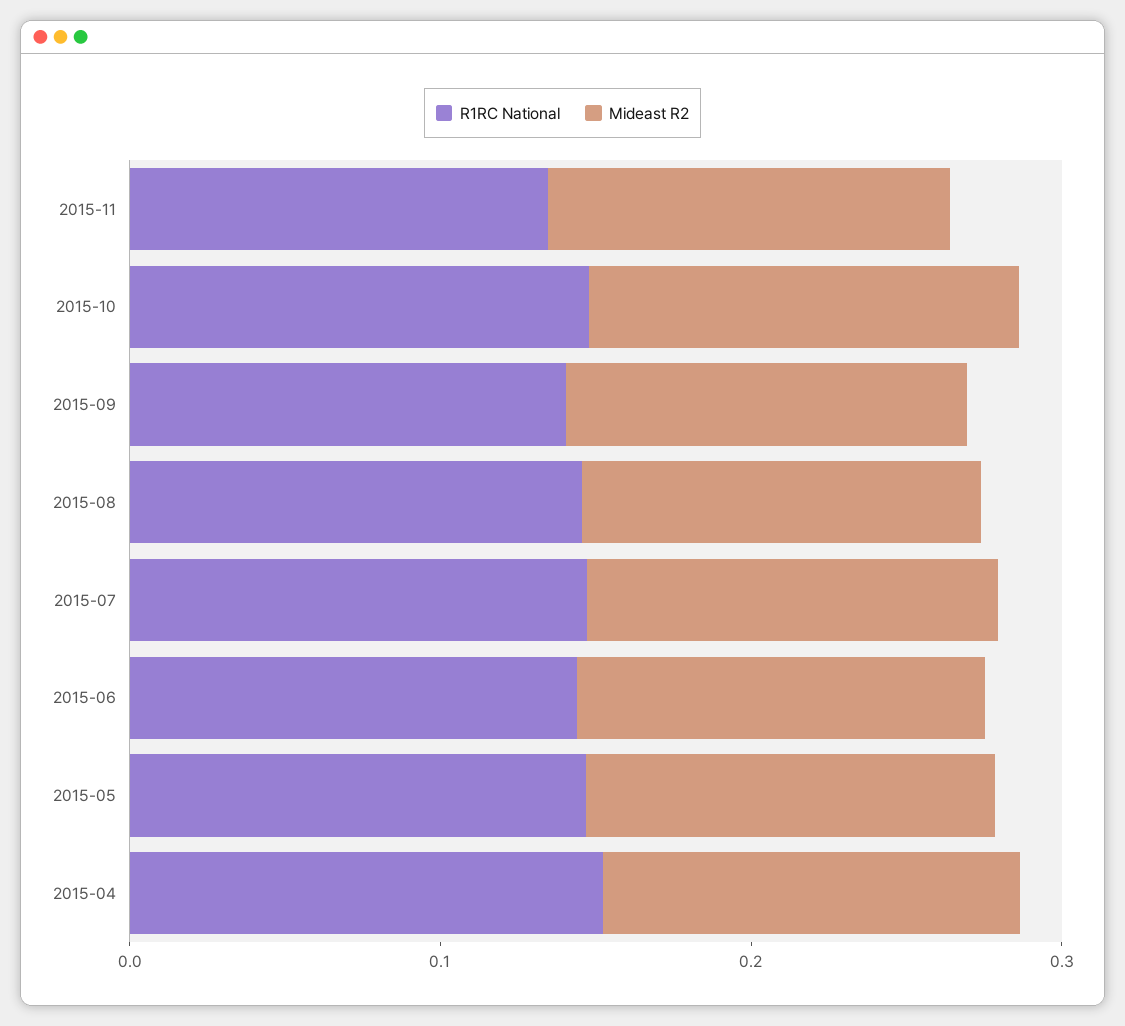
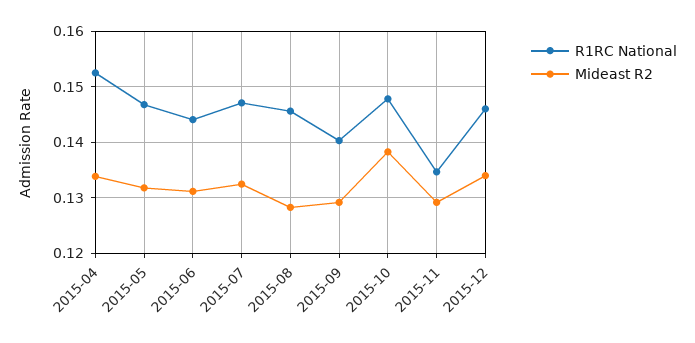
  {
    "R1RC National": {
      "2015-11": 0.134,
      "2015-10": 0.148,
      "2015-09": 0.14,
      "2015-08": 0.146,
      "2015-07": 0.148,
      "2015-06": 0.144,
      "2015-05": 0.146,
-     "2015-04": 0.152
+     "2015-04": 0.152,
+     "2015-12": 0.146
    },
    "Mideast R2": {
      "2015-11": 0.13,
      "2015-10": 0.138,
      "2015-09": 0.13,
      "2015-08": 0.128,
      "2015-07": 0.132,
      "2015-06": 0.132,
      "2015-05": 0.132,
-     "2015-04": 0.134
+     "2015-04": 0.134,
+     "2015-12": 0.134
    }
  }

